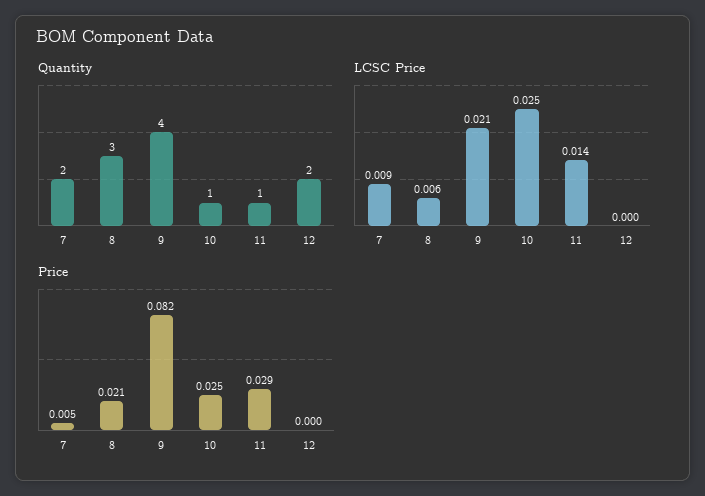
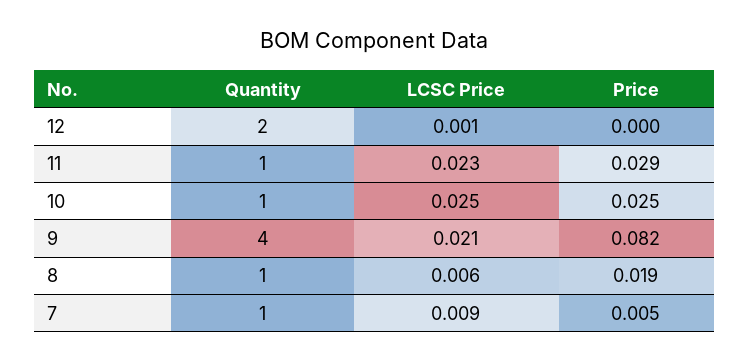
  {
    "Quantity": {
-     "7": 2,
+     "7": 1,
-     "8": 3,
+     "8": 1,
      "9": 4,
      "10": 1,
      "11": 1,
      "12": 2
    },
    "LCSC Price": {
      "7": 0.009,
      "8": 0.006,
      "9": 0.021,
      "10": 0.025,
-     "11": 0.014,
+     "11": 0.023,
-     "12": 0
+     "12": 0.001
    },
    "Price": {
      "7": 0.005,
-     "8": 0.021,
+     "8": 0.019,
      "9": 0.082,
      "10": 0.025,
      "11": 0.029,
      "12": 0
    }
  }

